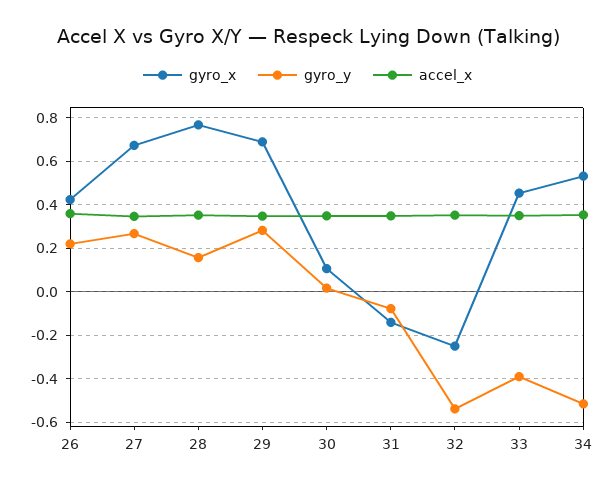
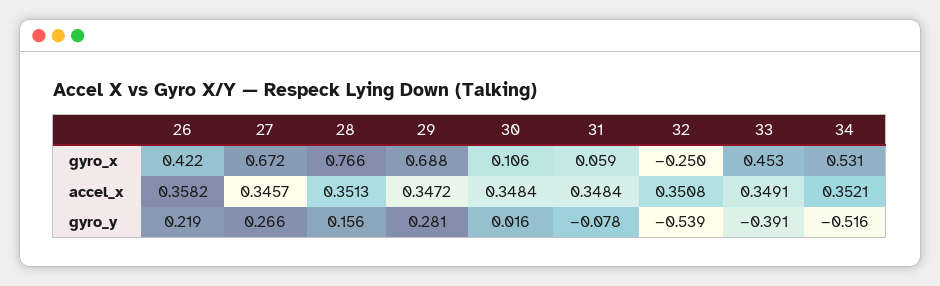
  {
    "gyro_x": {
      "26": 0.422,
      "27": 0.672,
      "28": 0.766,
      "29": 0.688,
      "30": 0.106,
-     "31": -0.15,
+     "31": 0.059,
      "32": -0.25,
      "33": 0.453,
      "34": 0.531
    },
    "gyro_y": {
      "26": 0.219,
      "27": 0.266,
      "28": 0.156,
      "29": 0.281,
      "30": 0.016,
      "31": -0.078,
      "32": -0.539,
      "33": -0.391,
      "34": -0.516
    },
    "accel_x": {
      "26": 0.3582,
      "27": 0.3457,
      "28": 0.3513,
      "29": 0.3472,
      "30": 0.3484,
      "31": 0.3484,
      "32": 0.3508,
      "33": 0.3491,
      "34": 0.3521
    }
  }

